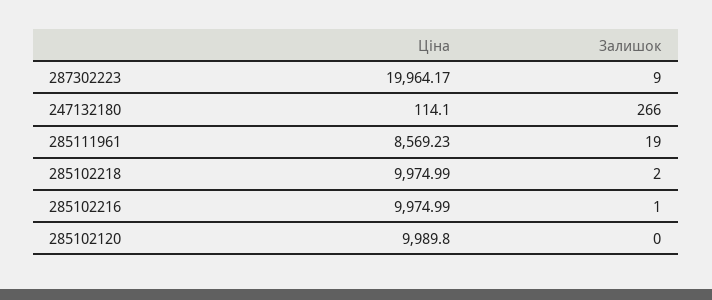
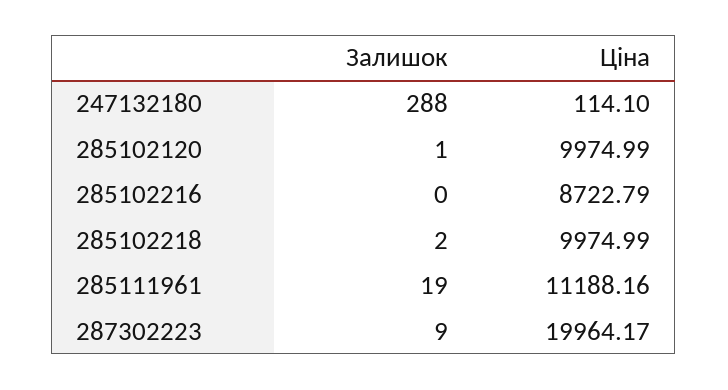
  {
    "Ціна": {
      "287302223": 19964.17,
      "247132180": 114.1,
-     "285111961": 8569.23,
+     "285111961": 11188.16,
      "285102218": 9974.99,
-     "285102216": 9974.99,
+     "285102216": 8722.79,
-     "285102120": 9989.8
+     "285102120": 9974.99
    },
    "Залишок": {
      "287302223": 9,
-     "247132180": 266,
+     "247132180": 288,
      "285111961": 19,
      "285102218": 2,
-     "285102216": 1,
+     "285102216": 0,
-     "285102120": 0
+     "285102120": 1
    }
  }

